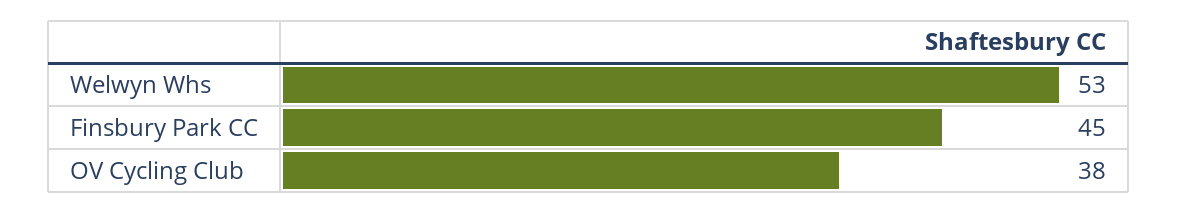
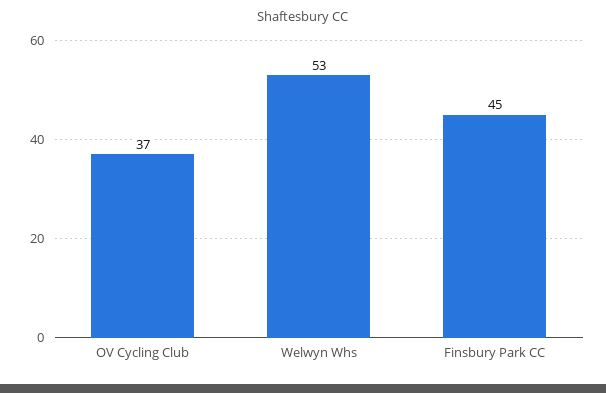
  {
    "Welwyn Whs": 53,
    "Finsbury Park CC": 45,
-   "OV Cycling Club": 38
+   "OV Cycling Club": 37
  }

